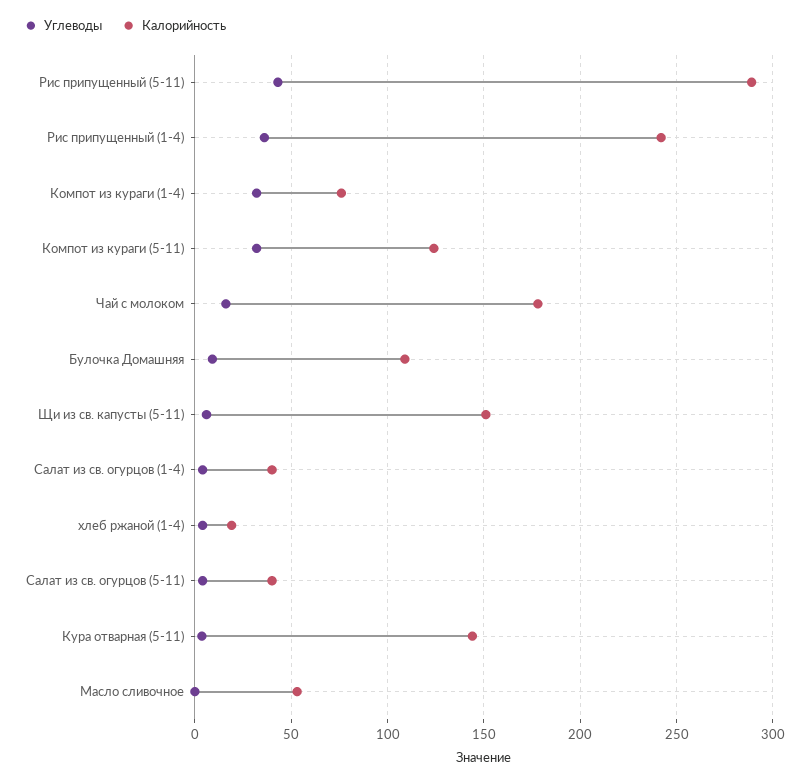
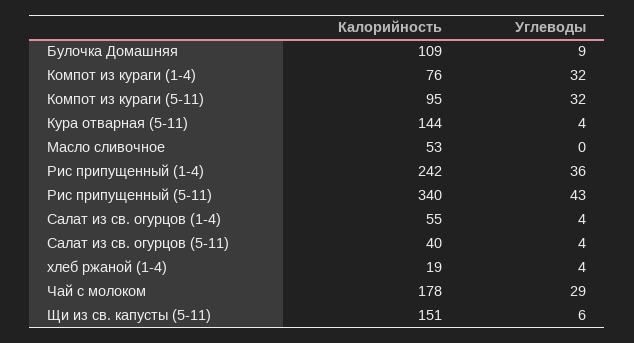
  {
    "Углеводы": {
      "Рис припущенный (5-11)": 43,
      "Рис припущенный (1-4)": 36,
      "Компот из кураги (1-4)": 32,
      "Компот из кураги (5-11)": 32,
-     "Чай с молоком": 15,
+     "Чай с молоком": 29,
      "Булочка Домашняя": 9,
      "Щи из св. капусты (5-11)": 6,
      "Салат из св. огурцов (1-4)": 4,
      "хлеб ржаной (1-4)": 4,
      "Салат из св. огурцов (5-11)": 4,
      "Кура отварная (5-11)": 4,
      "Масло сливочное": 0
    },
    "Калорийность": {
-     "Рис припущенный (5-11)": 290,
+     "Рис припущенный (5-11)": 340,
      "Рис припущенный (1-4)": 242,
      "Компот из кураги (1-4)": 76,
-     "Компот из кураги (5-11)": 125,
+     "Компот из кураги (5-11)": 95,
      "Чай с молоком": 178,
      "Булочка Домашняя": 109,
      "Щи из св. капусты (5-11)": 151,
-     "Салат из св. огурцов (1-4)": 40,
+     "Салат из св. огурцов (1-4)": 55,
      "хлеб ржаной (1-4)": 19,
      "Салат из св. огурцов (5-11)": 40,
      "Кура отварная (5-11)": 144,
      "Масло сливочное": 53
    }
  }

